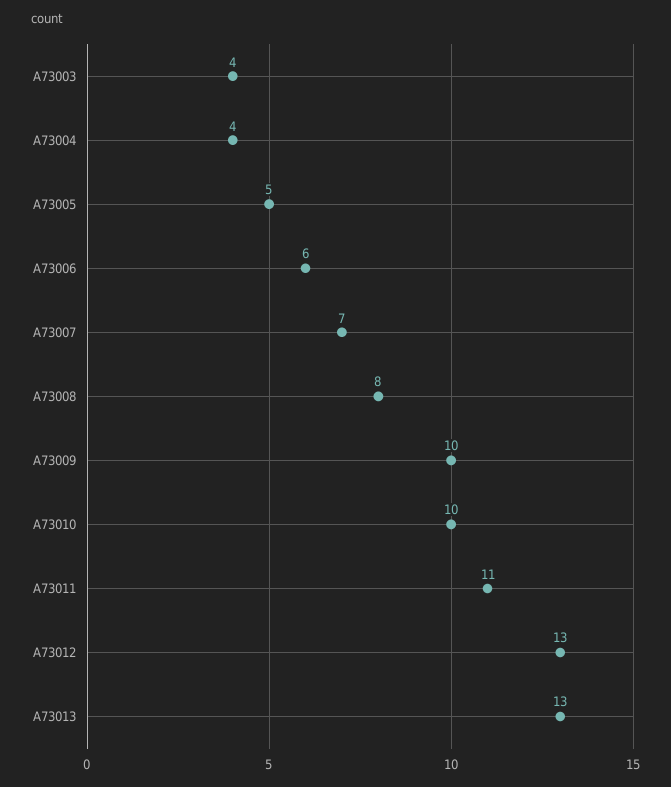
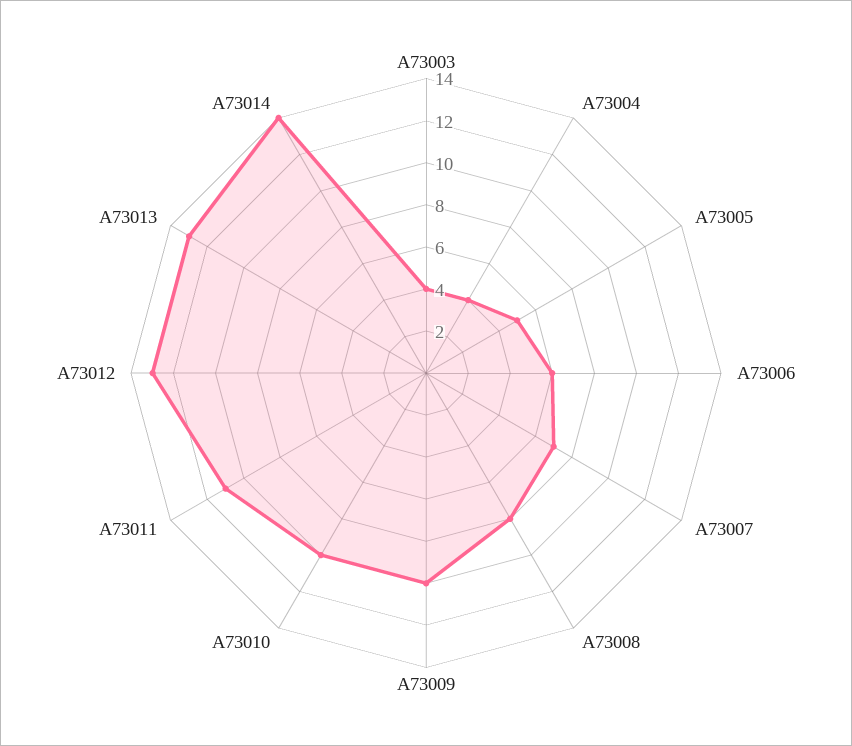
  {
    "A73003": 4,
    "A73004": 4,
    "A73005": 5,
    "A73006": 6,
    "A73007": 7,
    "A73008": 8,
    "A73009": 10,
    "A73010": 10,
    "A73011": 11,
    "A73012": 13,
-   "A73013": 13
+   "A73013": 13,
+   "A73014": 14
  }

